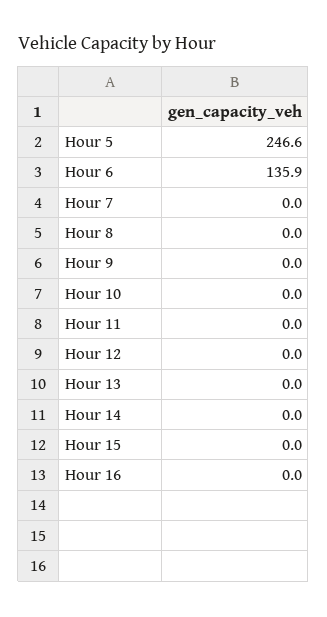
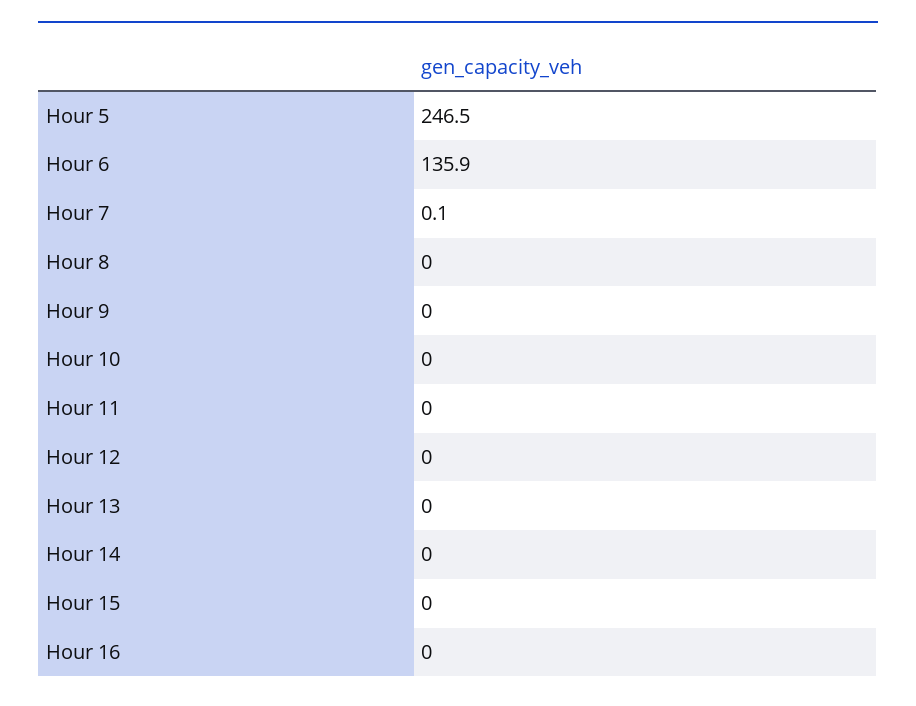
  {
-   "Hour 5": 246.6,
+   "Hour 5": 246.5,
    "Hour 6": 135.9,
-   "Hour 7": 0,
+   "Hour 7": 0.1,
    "Hour 8": 0,
    "Hour 9": 0,
    "Hour 10": 0,
    "Hour 11": 0,
    "Hour 12": 0,
    "Hour 13": 0,
    "Hour 14": 0,
    "Hour 15": 0,
    "Hour 16": 0
  }

